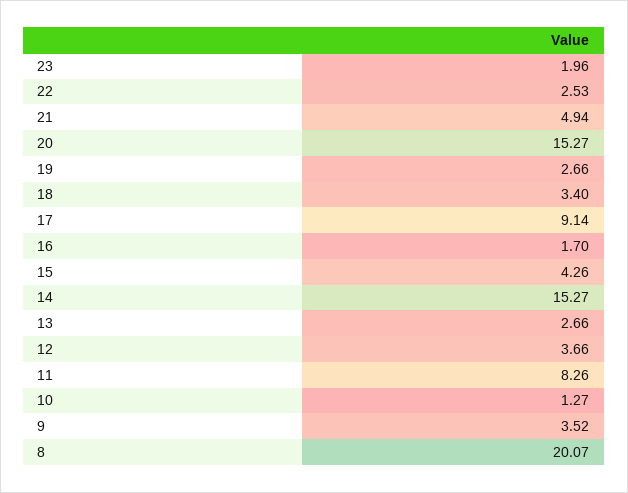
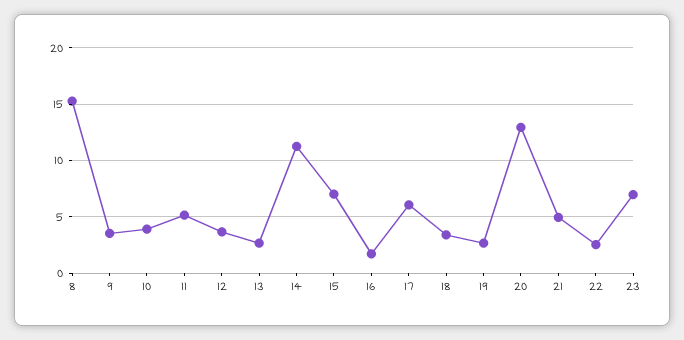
  {
-   "23": 1.96,
+   "23": 7,
    "22": 2.53,
    "21": 4.94,
-   "20": 15.27,
+   "20": 13,
    "19": 2.66,
    "18": 3.4,
-   "17": 9.14,
+   "17": 6,
    "16": 1.7,
-   "15": 4.26,
+   "15": 7,
-   "14": 15.27,
+   "14": 11,
    "13": 2.66,
    "12": 3.66,
-   "11": 8.26,
+   "11": 5,
-   "10": 1.27,
+   "10": 4,
    "9": 3.52,
-   "8": 20.07
+   "8": 15
  }

